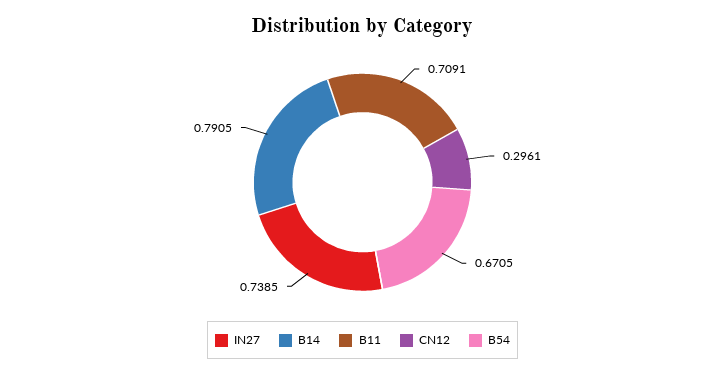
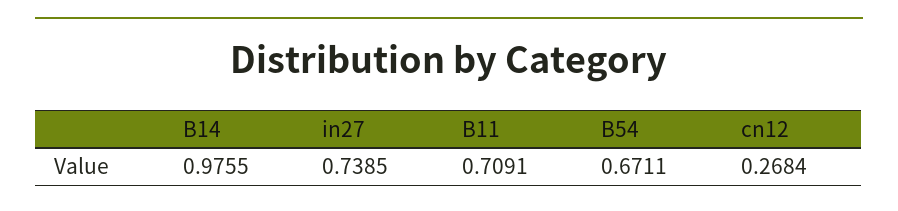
  {
    "IN27": 0.7385,
-   "B14": 0.7905,
+   "B14": 0.9755,
    "B11": 0.7091,
-   "CN12": 0.2961,
+   "CN12": 0.2684,
-   "B54": 0.6705
+   "B54": 0.6711
  }

